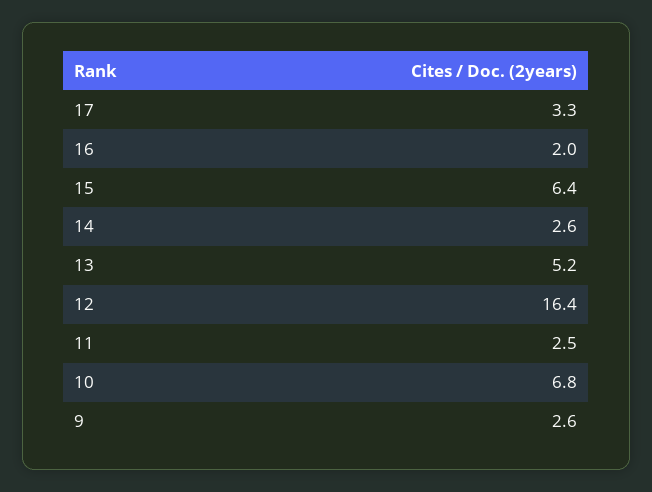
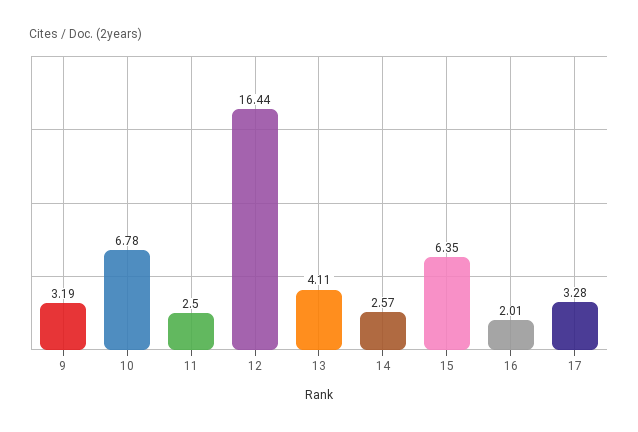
  {
    "17": 3.28,
    "16": 2.01,
    "15": 6.35,
    "14": 2.57,
-   "13": 5.2,
+   "13": 4.11,
    "12": 16.44,
    "11": 2.5,
    "10": 6.78,
-   "9": 2.6
+   "9": 3.19
  }

